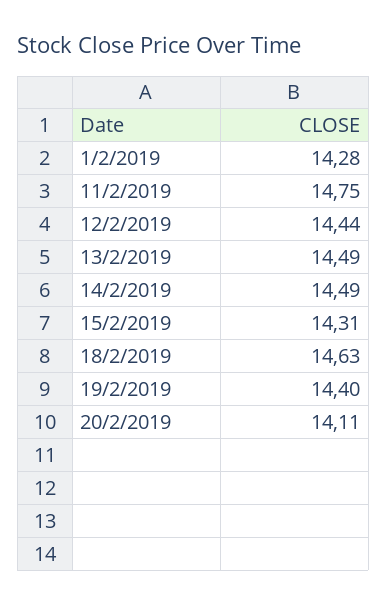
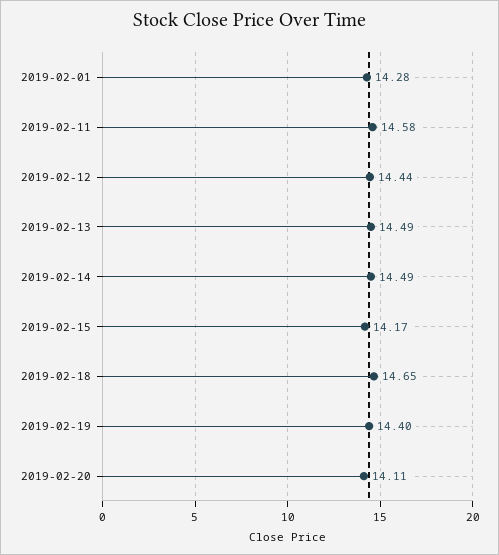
  {
    "1/2/2019": 14.28,
-   "11/2/2019": 14.75,
+   "11/2/2019": 14.58,
    "12/2/2019": 14.44,
    "13/2/2019": 14.49,
    "14/2/2019": 14.49,
-   "15/2/2019": 14.31,
+   "15/2/2019": 14.17,
-   "18/2/2019": 14.63,
+   "18/2/2019": 14.65,
    "19/2/2019": 14.4,
    "20/2/2019": 14.11
  }

